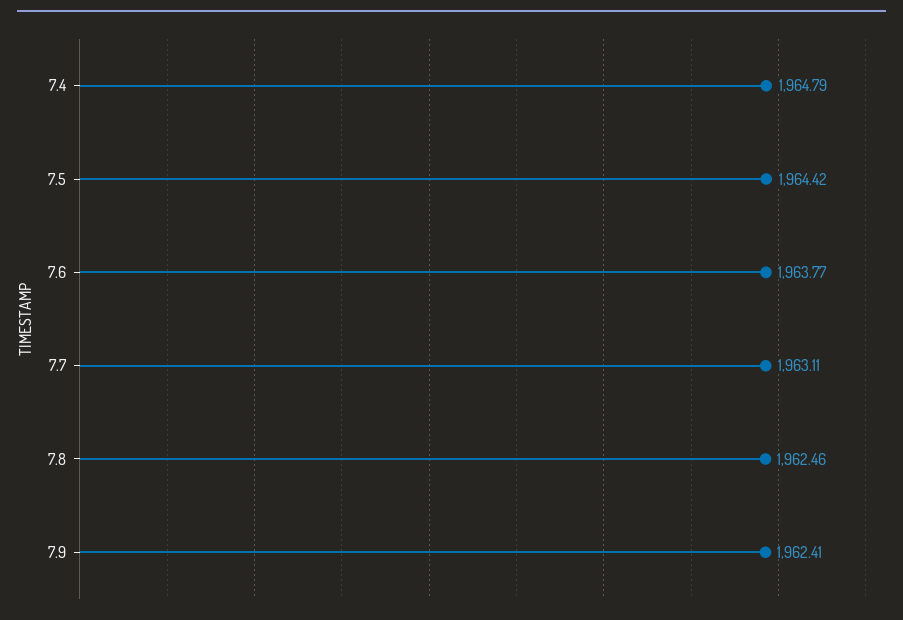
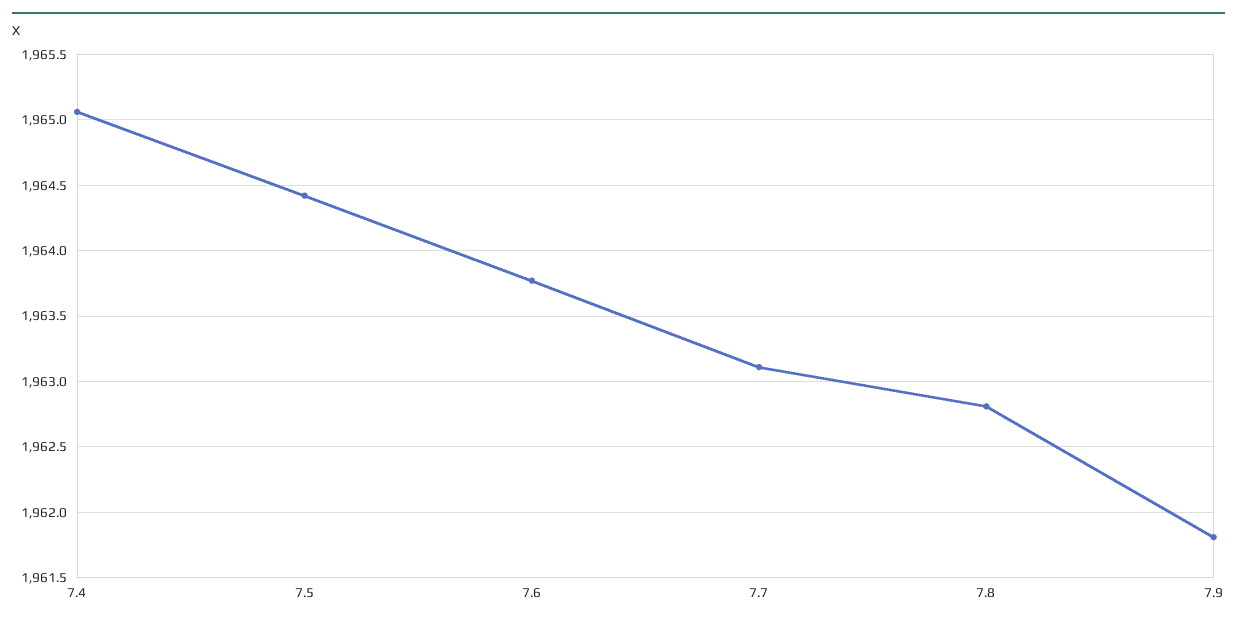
  {
-   "7.4": 1964.79,
+   "7.4": 1965.05,
    "7.5": 1964.42,
    "7.6": 1963.77,
    "7.7": 1963.11,
-   "7.8": 1962.46,
+   "7.8": 1962.8,
-   "7.9": 1962.41
+   "7.9": 1961.8
  }

